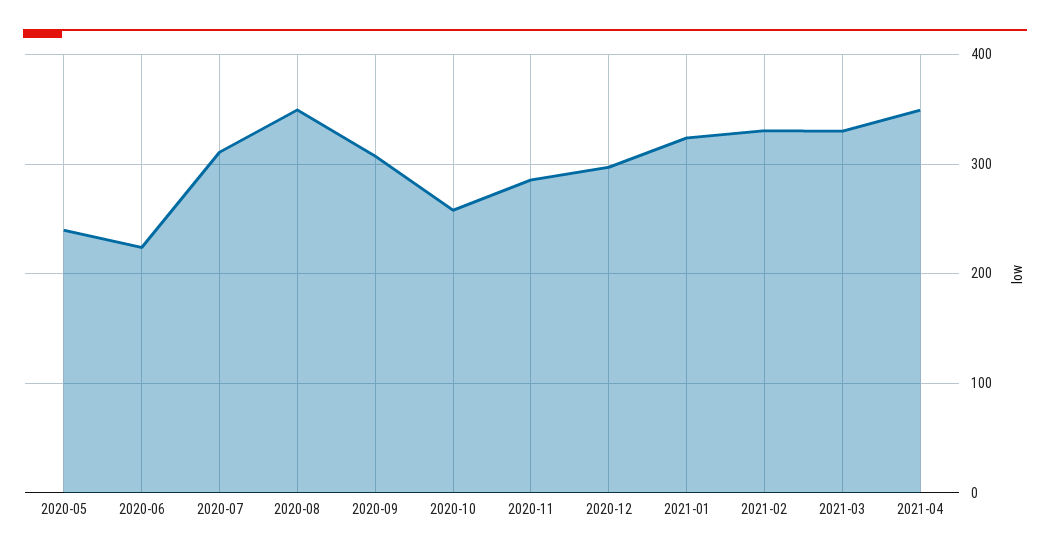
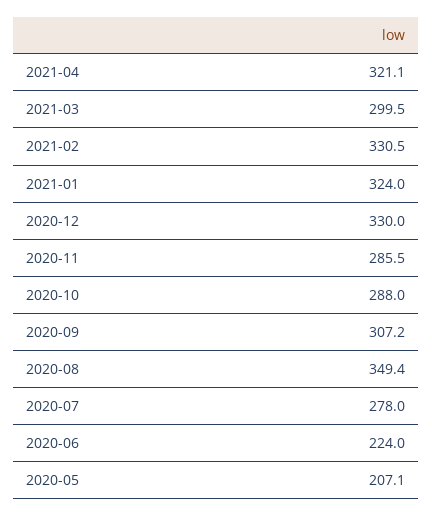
  {
-   "2020-05": 240,
+   "2020-05": 207.1,
    "2020-06": 224,
-   "2020-07": 310,
+   "2020-07": 278,
    "2020-08": 349.4,
    "2020-09": 307.2,
-   "2020-10": 260,
+   "2020-10": 288,
    "2020-11": 285.5,
-   "2020-12": 300,
+   "2020-12": 330,
    "2021-01": 324,
    "2021-02": 330.5,
-   "2021-03": 330,
+   "2021-03": 299.5,
-   "2021-04": 350
+   "2021-04": 321.1
  }

